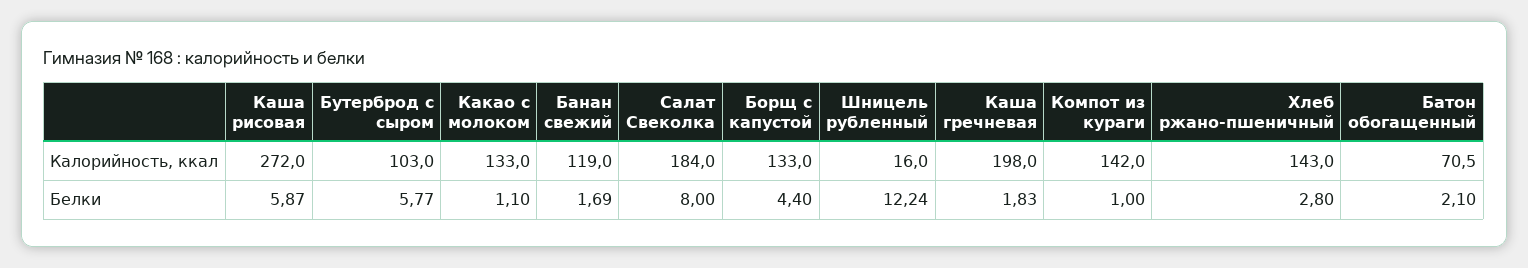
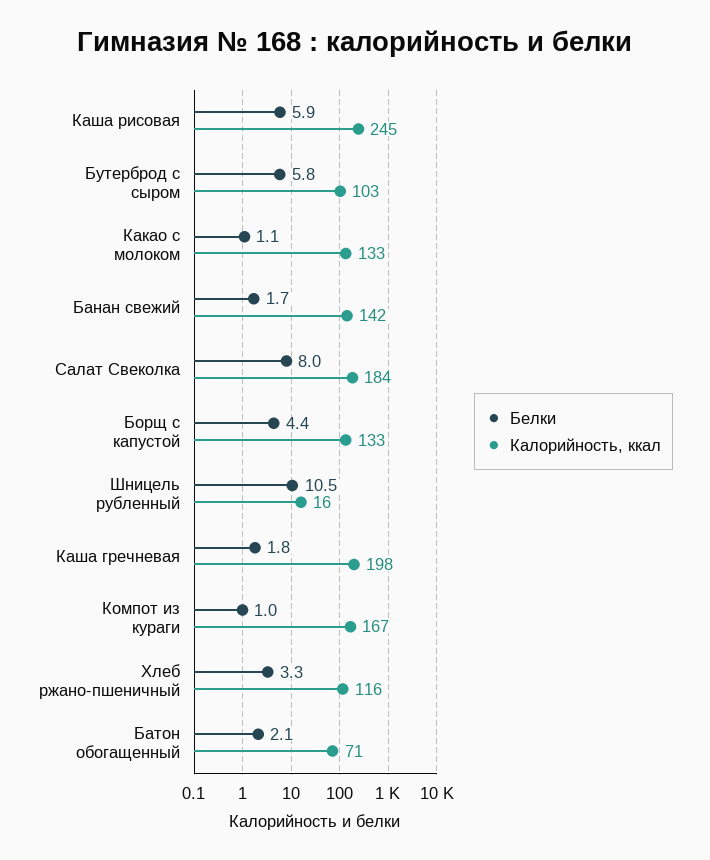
  {
    "Калорийность, ккал": {
-     "Каша рисовая": 272,
+     "Каша рисовая": 245,
      "Бутерброд с сыром": 103,
      "Какао с молоком": 133,
-     "Банан свежий": 119,
+     "Банан свежий": 142,
      "Салат Свеколка": 184,
      "Борщ с капустой": 133,
      "Шницель рубленный": 16,
      "Каша гречневая": 198,
-     "Компот из кураги": 142,
+     "Компот из кураги": 167,
-     "Хлеб ржано-пшеничный": 143,
+     "Хлеб ржано-пшеничный": 116,
      "Батон обогащенный": 70.5
    },
    "Белки": {
      "Каша рисовая": 5.87,
      "Бутерброд с сыром": 5.77,
      "Какао с молоком": 1.1,
      "Банан свежий": 1.69,
      "Салат Свеколка": 8,
      "Борщ с капустой": 4.4,
-     "Шницель рубленный": 12.24,
+     "Шницель рубленный": 10.5,
      "Каша гречневая": 1.83,
      "Компот из кураги": 1,
-     "Хлеб ржано-пшеничный": 2.8,
+     "Хлеб ржано-пшеничный": 3.3,
      "Батон обогащенный": 2.1
    }
  }

